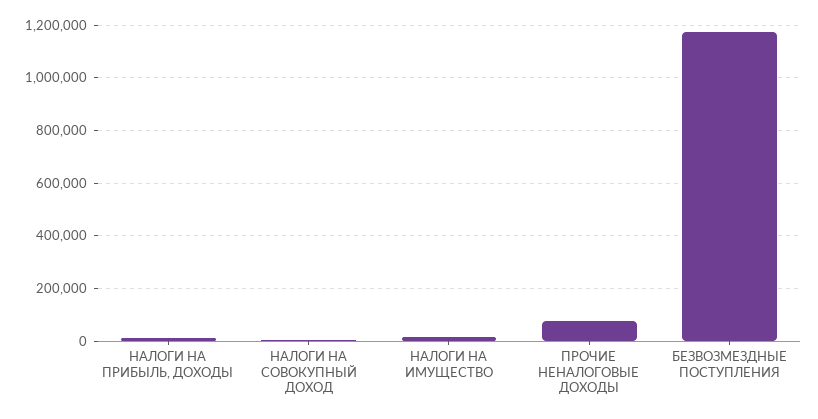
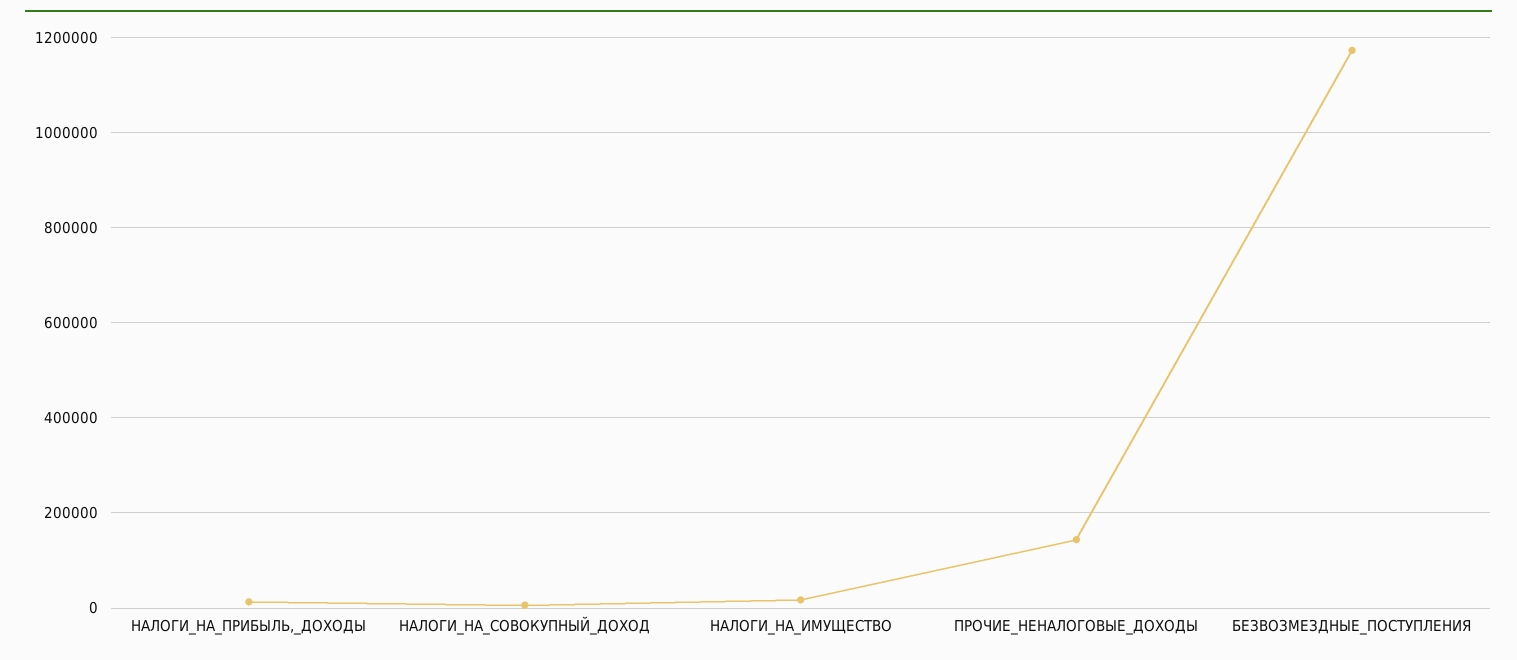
  {
    "НАЛОГИ НА ПРИБЫЛЬ, ДОХОДЫ": 20000,
    "НАЛОГИ НА СОВОКУПНЫЙ ДОХОД": 0,
    "НАЛОГИ НА ИМУЩЕСТВО": 20000,
-   "ПРОЧИЕ НЕНАЛОГОВЫЕ ДОХОДЫ": 75000,
+   "ПРОЧИЕ НЕНАЛОГОВЫЕ ДОХОДЫ": 140000,
    "БЕЗВОЗМЕЗДНЫЕ ПОСТУПЛЕНИЯ": 1180000
  }

